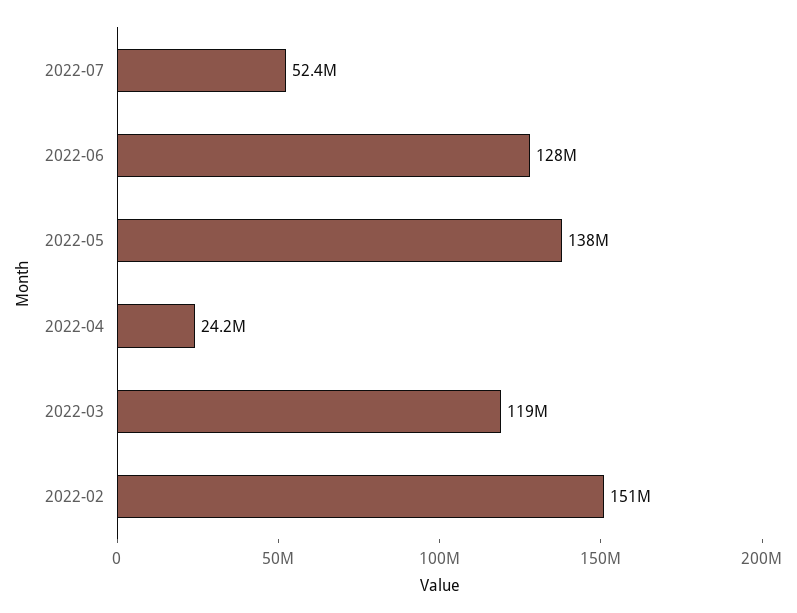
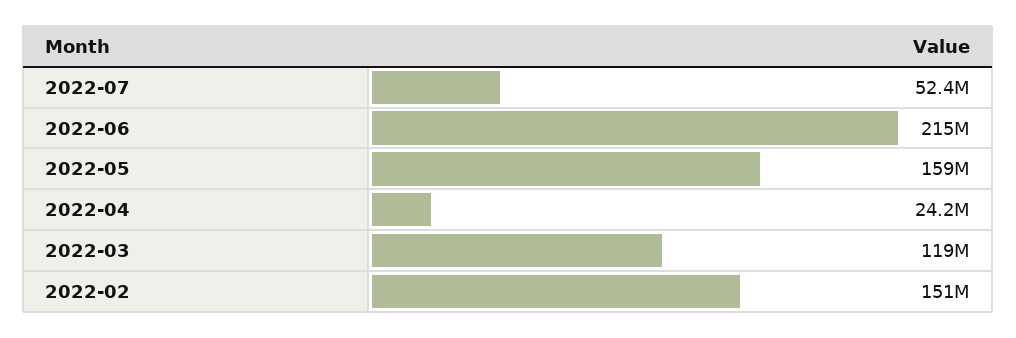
  {
    "2022-07": 52400000,
-   "2022-06": 128000000,
+   "2022-06": 215000000,
-   "2022-05": 138000000,
+   "2022-05": 159000000,
    "2022-04": 24200000,
    "2022-03": 119000000,
    "2022-02": 151000000
  }

